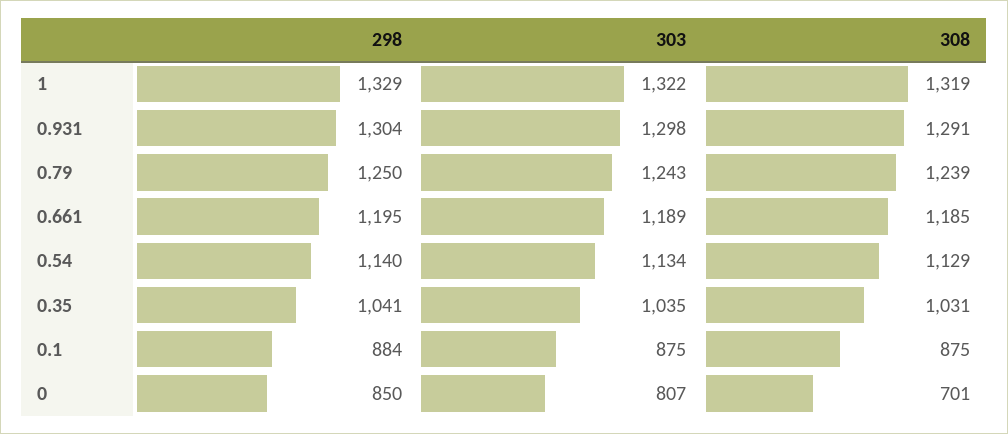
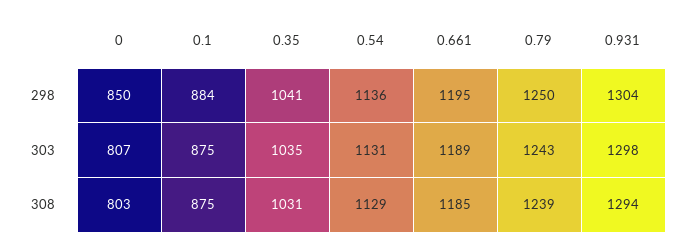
  {
    "298": {
-     "1": 1329,
      "0.931": 1304,
      "0.79": 1250,
      "0.661": 1195,
-     "0.54": 1140,
+     "0.54": 1136,
      "0.35": 1041,
      "0.1": 884,
      "0": 850
    },
    "303": {
-     "1": 1322,
      "0.931": 1298,
      "0.79": 1243,
      "0.661": 1189,
-     "0.54": 1134,
+     "0.54": 1131,
      "0.35": 1035,
      "0.1": 875,
      "0": 807
    },
    "308": {
-     "1": 1319,
-     "0.931": 1291,
+     "0.931": 1294,
      "0.79": 1239,
      "0.661": 1185,
      "0.54": 1129,
      "0.35": 1031,
      "0.1": 875,
-     "0": 701
+     "0": 803
    }
  }

